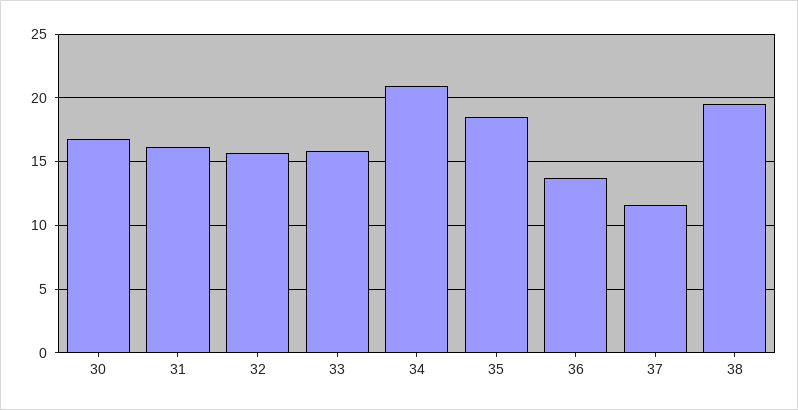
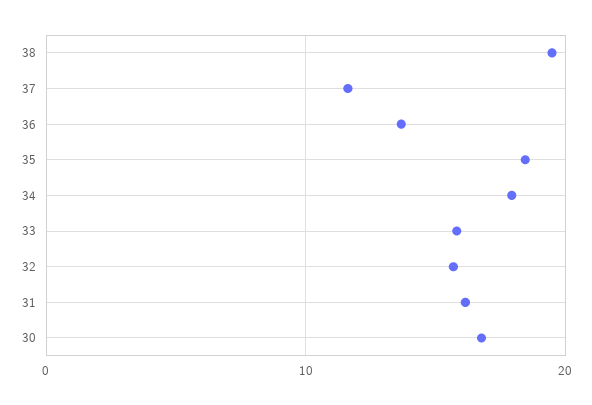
  {
    "30": 17,
    "31": 16,
    "32": 15.5,
    "33": 16,
-   "34": 21,
+   "34": 18,
    "35": 18.5,
    "36": 13.5,
    "37": 11.5,
    "38": 19.5
  }

